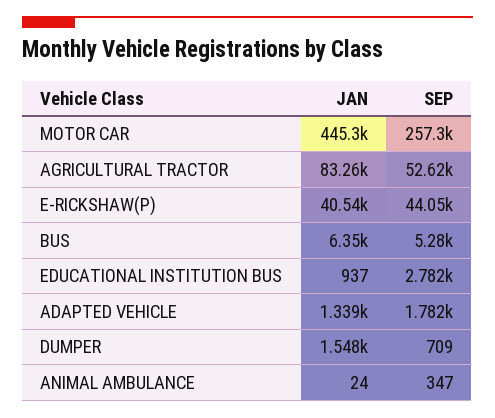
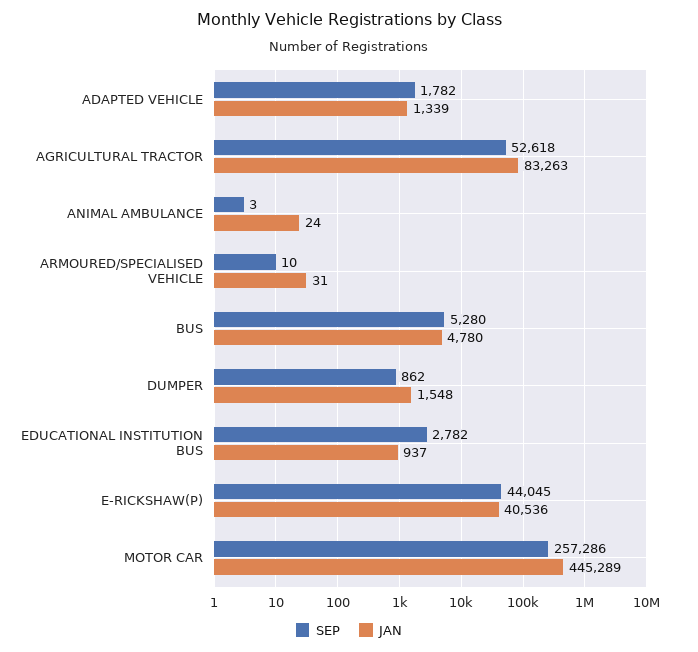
  {
    "JAN": {
      "MOTOR CAR": 445289,
      "AGRICULTURAL TRACTOR": 83263,
      "E-RICKSHAW(P)": 40536,
-     "BUS": 6350,
+     "BUS": 4780,
      "EDUCATIONAL INSTITUTION BUS": 937,
      "ADAPTED VEHICLE": 1339,
      "DUMPER": 1548,
-     "ANIMAL AMBULANCE": 24
+     "ANIMAL AMBULANCE": 24,
+     "ARMOURED/SPECIALISED VEHICLE": 31
    },
    "SEP": {
      "MOTOR CAR": 257286,
      "AGRICULTURAL TRACTOR": 52618,
      "E-RICKSHAW(P)": 44045,
      "BUS": 5280,
      "EDUCATIONAL INSTITUTION BUS": 2782,
      "ADAPTED VEHICLE": 1782,
-     "DUMPER": 709,
+     "DUMPER": 862,
-     "ANIMAL AMBULANCE": 347
+     "ANIMAL AMBULANCE": 3,
+     "ARMOURED/SPECIALISED VEHICLE": 10
    }
  }

